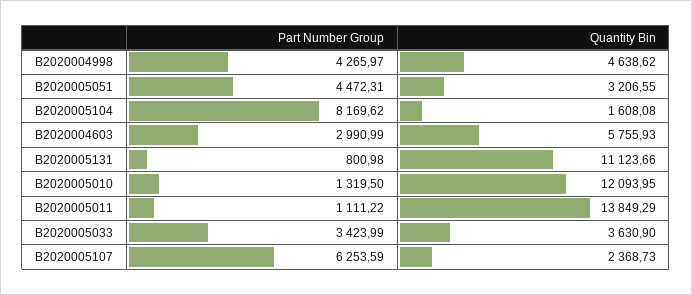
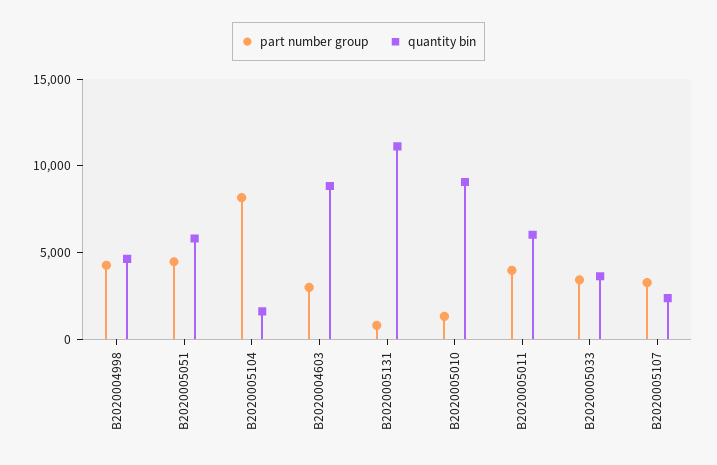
  {
    "Part Number Group": {
      "B2020004998": 4265.97,
      "B2020005051": 4472.31,
      "B2020005104": 8169.62,
      "B2020004603": 2990.99,
      "B2020005131": 800.98,
      "B2020005010": 1319.5,
-     "B2020005011": 1111.22,
+     "B2020005011": 4000,
      "B2020005033": 3423.99,
-     "B2020005107": 6253.59
+     "B2020005107": 3000
    },
    "Quantity Bin": {
      "B2020004998": 4638.62,
-     "B2020005051": 3206.55,
+     "B2020005051": 6000,
      "B2020005104": 1608.08,
-     "B2020004603": 5755.93,
+     "B2020004603": 9000,
      "B2020005131": 11123.66,
-     "B2020005010": 12093.95,
+     "B2020005010": 9000,
-     "B2020005011": 13849.29,
+     "B2020005011": 6000,
      "B2020005033": 3630.9,
      "B2020005107": 2368.73
    }
  }

